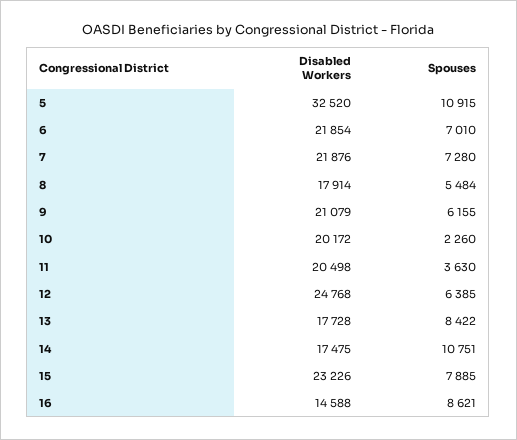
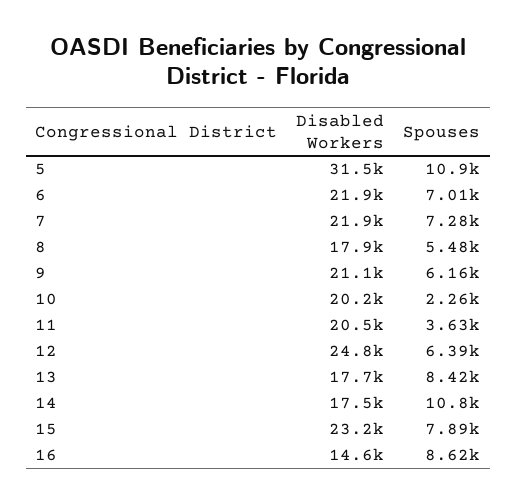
  {
    "Disabled Workers": {
-     "5": 32520,
+     "5": 31500,
      "6": 21854,
      "7": 21876,
      "8": 17914,
      "9": 21079,
      "10": 20172,
      "11": 20498,
      "12": 24768,
      "13": 17728,
      "14": 17475,
      "15": 23226,
      "16": 14588
    },
    "Spouses": {
      "5": 10915,
      "6": 7010,
      "7": 7280,
      "8": 5484,
      "9": 6155,
      "10": 2260,
      "11": 3630,
      "12": 6385,
      "13": 8422,
      "14": 10751,
      "15": 7885,
      "16": 8621
    }
  }

